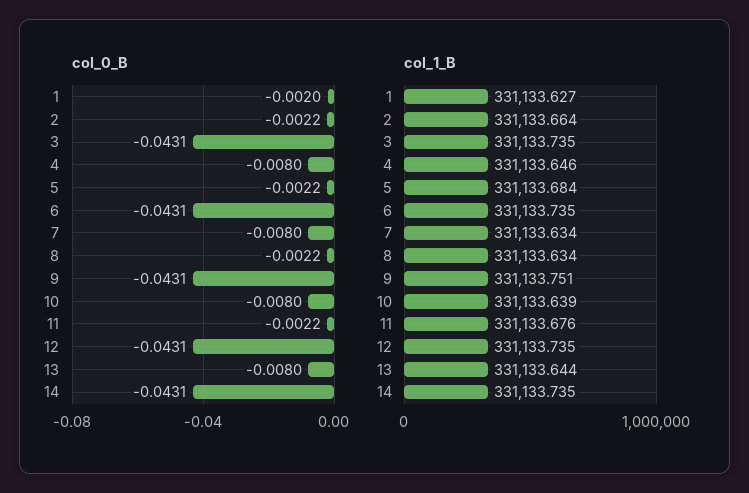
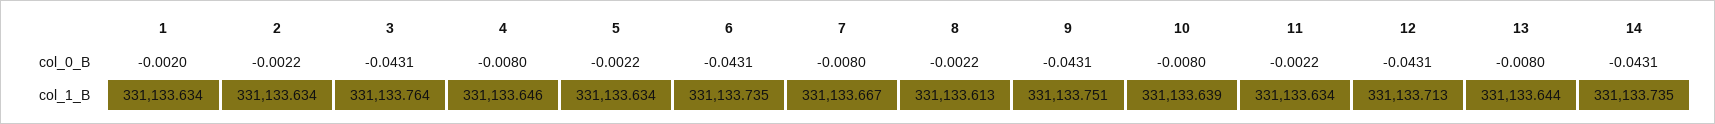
  {
    "col_0_B": {
      "1": -0.002,
      "2": -0.0022,
      "3": -0.0431,
      "4": -0.008,
      "5": -0.0022,
      "6": -0.0431,
      "7": -0.008,
      "8": -0.0022,
      "9": -0.0431,
      "10": -0.008,
      "11": -0.0022,
      "12": -0.0431,
      "13": -0.008,
      "14": -0.0431
    },
    "col_1_B": {
-     "1": 331133.627,
+     "1": 331133.634,
-     "2": 331133.664,
+     "2": 331133.634,
-     "3": 331133.735,
+     "3": 331133.764,
      "4": 331133.646,
-     "5": 331133.684,
+     "5": 331133.634,
      "6": 331133.735,
-     "7": 331133.634,
+     "7": 331133.667,
-     "8": 331133.634,
+     "8": 331133.613,
      "9": 331133.751,
      "10": 331133.639,
-     "11": 331133.676,
+     "11": 331133.634,
-     "12": 331133.735,
+     "12": 331133.713,
      "13": 331133.644,
      "14": 331133.735
    }
  }

